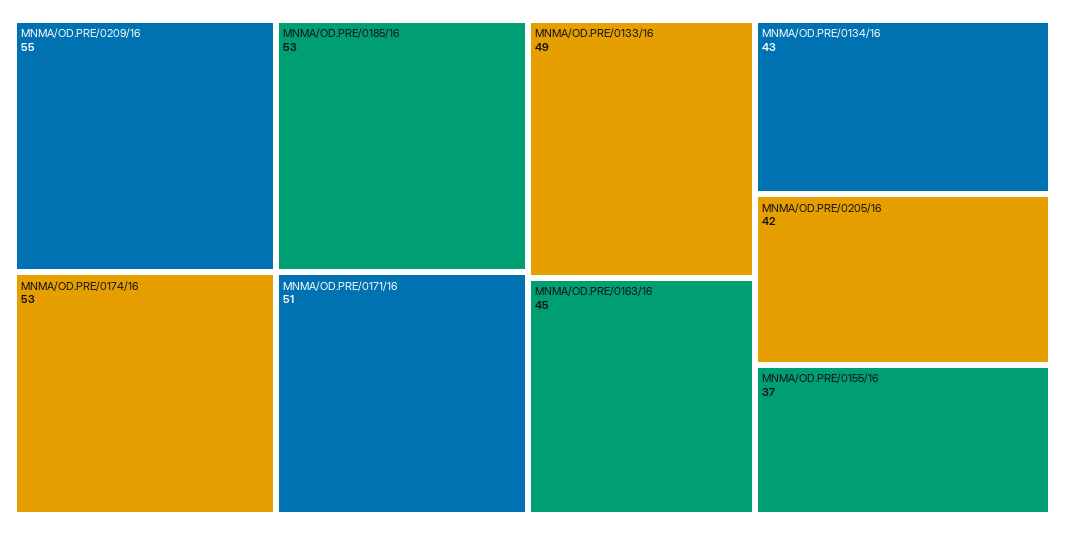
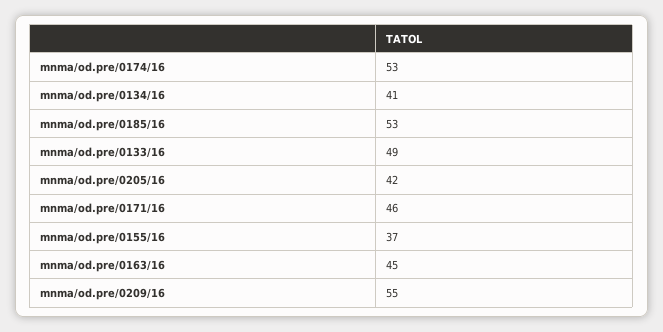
  {
    "MNMA/OD.PRE/0209/16": 55,
    "MNMA/OD.PRE/0174/16": 53,
    "MNMA/OD.PRE/0185/16": 53,
-   "MNMA/OD.PRE/0171/16": 51,
+   "MNMA/OD.PRE/0171/16": 46,
    "MNMA/OD.PRE/0133/16": 49,
    "MNMA/OD.PRE/0163/16": 45,
-   "MNMA/OD.PRE/0134/16": 43,
+   "MNMA/OD.PRE/0134/16": 41,
    "MNMA/OD.PRE/0205/16": 42,
    "MNMA/OD.PRE/0155/16": 37
  }

